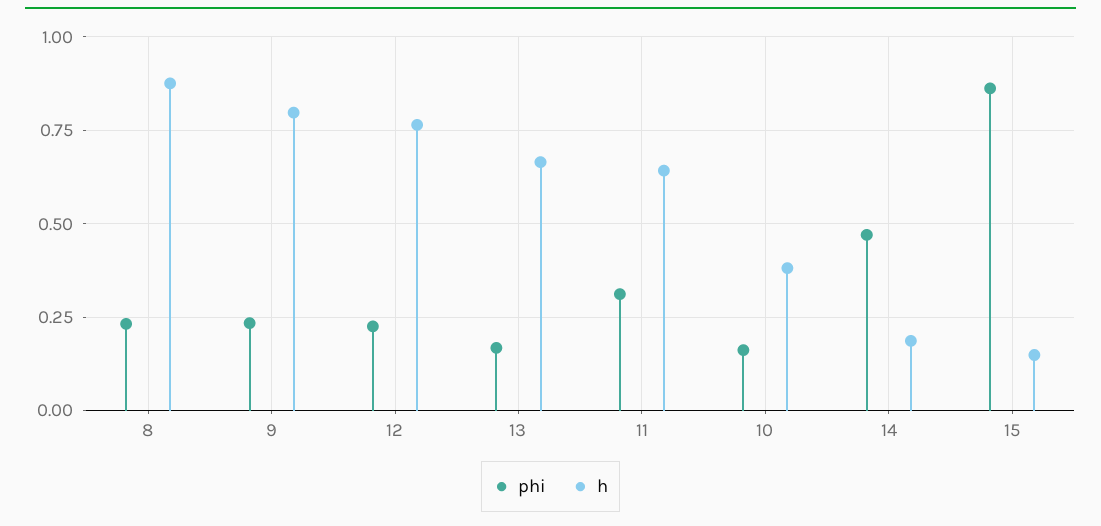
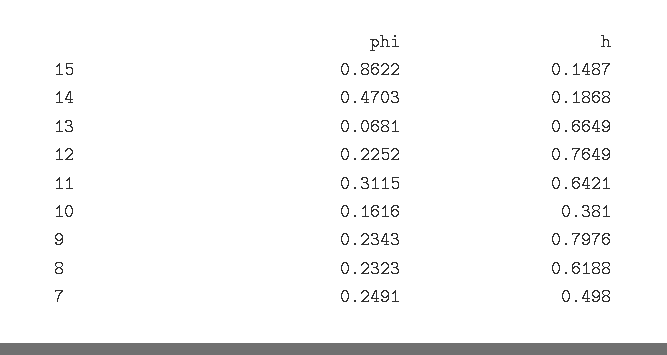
  {
    "phi": {
      "8": 0.2323,
      "9": 0.2343,
      "12": 0.2252,
-     "13": 0.175,
+     "13": 0.0681,
      "11": 0.3115,
      "10": 0.1616,
      "14": 0.4703,
-     "15": 0.8622
+     "15": 0.8622,
+     "7": 0.2491
    },
    "h": {
-     "8": 0.875,
+     "8": 0.6188,
      "9": 0.7976,
      "12": 0.7649,
      "13": 0.6649,
      "11": 0.6421,
      "10": 0.381,
      "14": 0.1868,
-     "15": 0.1487
+     "15": 0.1487,
+     "7": 0.498
    }
  }

